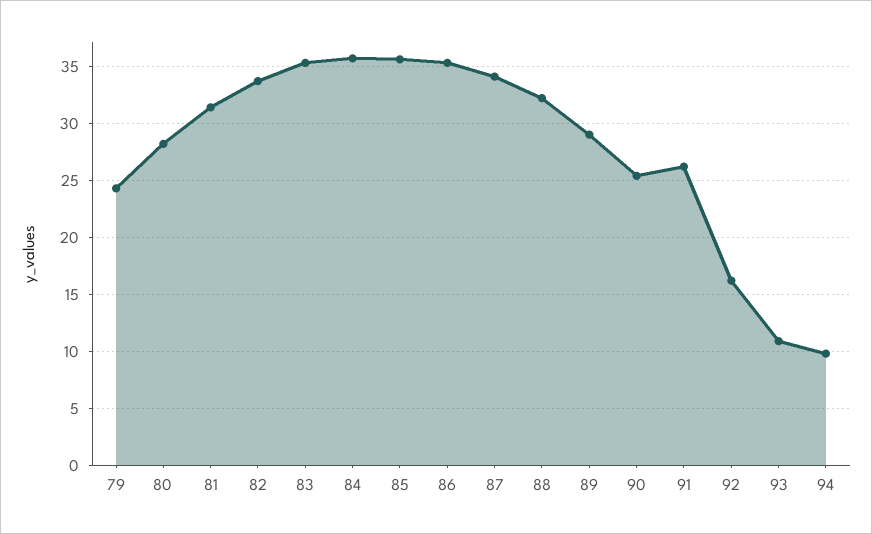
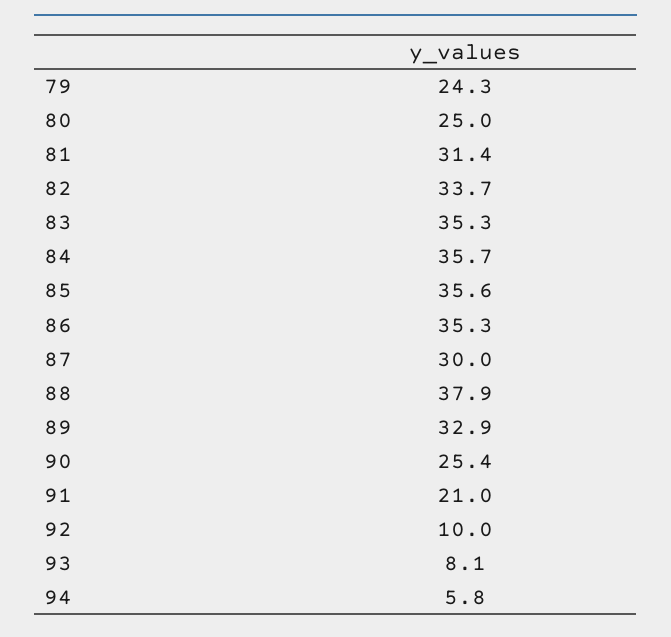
  {
    "79": 24.3,
-   "80": 28,
+   "80": 25,
    "81": 31.4,
    "82": 33.7,
    "83": 35.3,
    "84": 35.7,
    "85": 35.6,
    "86": 35.3,
-   "87": 34,
+   "87": 30,
-   "88": 32,
+   "88": 37.9,
-   "89": 29,
+   "89": 32.9,
    "90": 25.4,
-   "91": 26,
+   "91": 21,
-   "92": 16,
+   "92": 10,
-   "93": 11,
+   "93": 8.1,
-   "94": 10
+   "94": 5.8
  }

